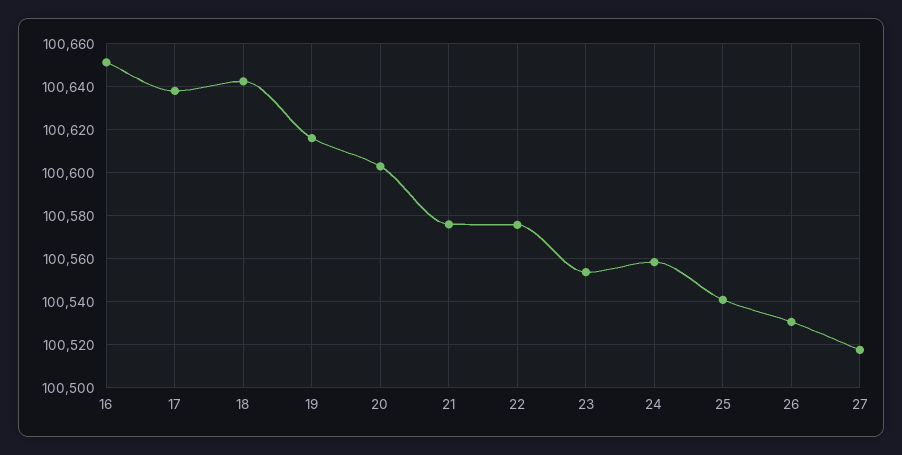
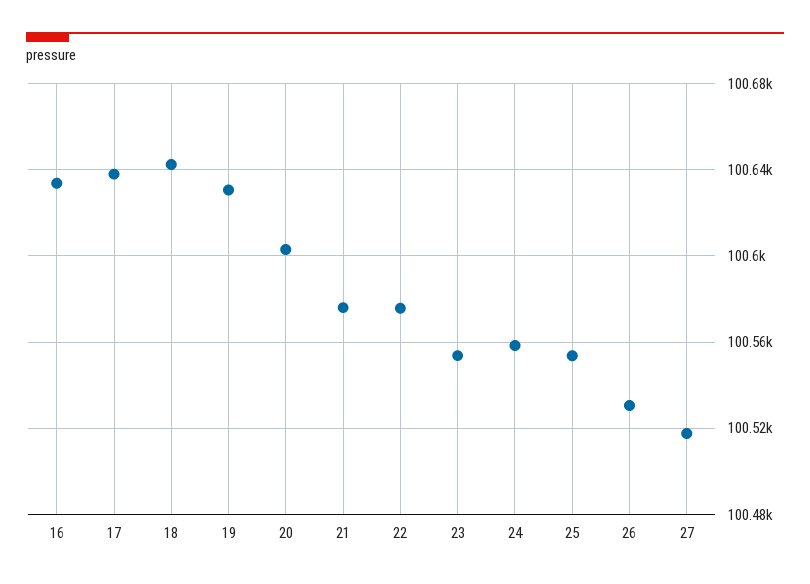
  {
-   "16": 100650,
+   "16": 100635,
    "17": 100640,
    "18": 100640,
-   "19": 100615,
+   "19": 100630,
    "20": 100605,
    "21": 100575,
    "22": 100575,
    "23": 100555,
    "24": 100560,
-   "25": 100540,
+   "25": 100555,
    "26": 100530,
    "27": 100520
  }

